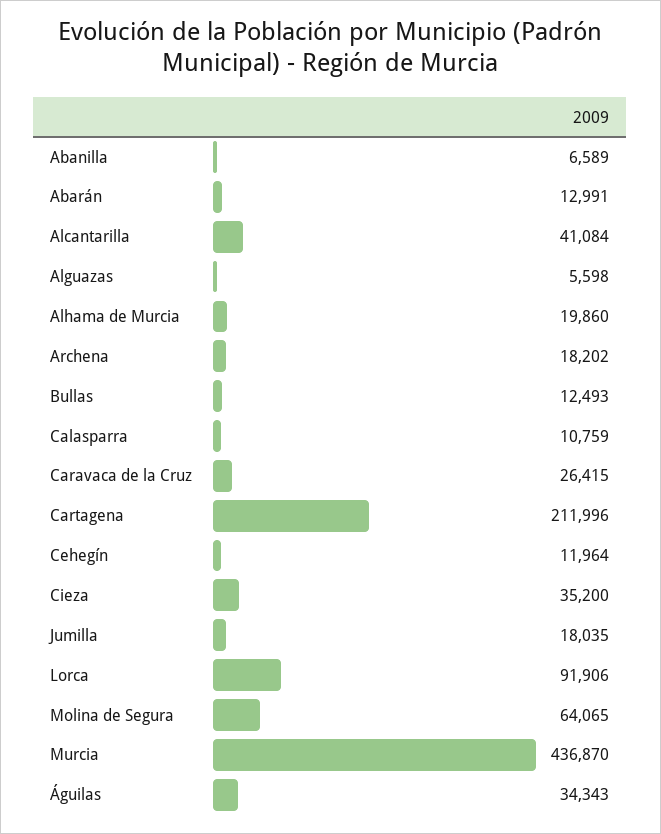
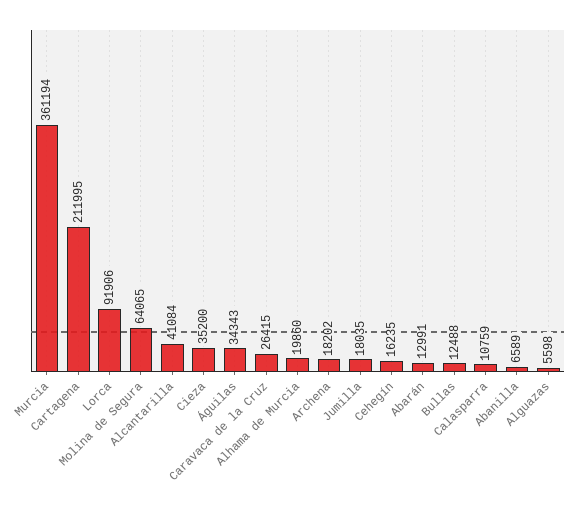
  {
    "Abanilla": 6589,
    "Abarán": 12991,
    "Alcantarilla": 41084,
    "Alguazas": 5598,
    "Alhama de Murcia": 19860,
    "Archena": 18202,
-   "Bullas": 12493,
+   "Bullas": 12488,
    "Calasparra": 10759,
    "Caravaca de la Cruz": 26415,
-   "Cartagena": 211996,
+   "Cartagena": 211995,
-   "Cehegín": 11964,
+   "Cehegín": 16235,
    "Cieza": 35200,
    "Jumilla": 18035,
    "Lorca": 91906,
    "Molina de Segura": 64065,
-   "Murcia": 436870,
+   "Murcia": 361194,
    "Águilas": 34343
  }

